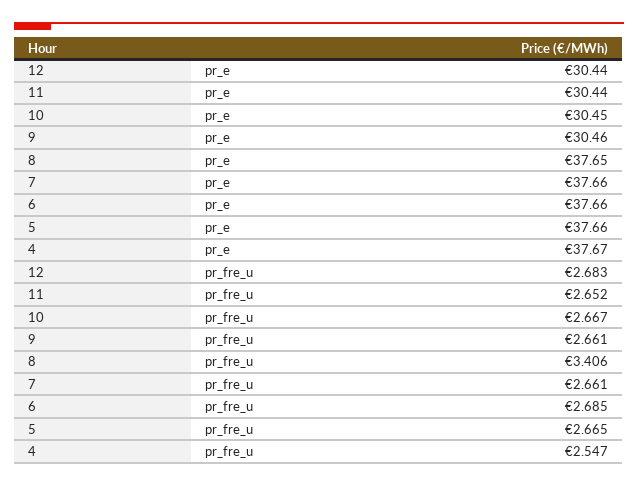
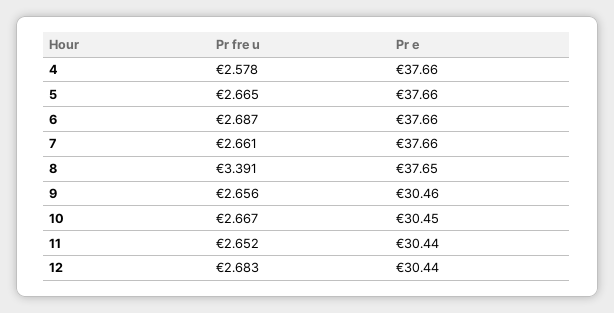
  {
    "12": {
      "pr_e": 30.44,
      "pr_fre_u": 2.683
    },
    "11": {
      "pr_e": 30.44,
      "pr_fre_u": 2.652
    },
    "10": {
      "pr_e": 30.45,
      "pr_fre_u": 2.667
    },
    "9": {
      "pr_e": 30.46,
-     "pr_fre_u": 2.661
+     "pr_fre_u": 2.656
    },
    "8": {
      "pr_e": 37.65,
-     "pr_fre_u": 3.406
+     "pr_fre_u": 3.391
    },
    "7": {
      "pr_e": 37.66,
      "pr_fre_u": 2.661
    },
    "6": {
      "pr_e": 37.66,
-     "pr_fre_u": 2.685
+     "pr_fre_u": 2.687
    },
    "5": {
      "pr_e": 37.66,
      "pr_fre_u": 2.665
    },
    "4": {
-     "pr_e": 37.67,
+     "pr_e": 37.66,
-     "pr_fre_u": 2.547
+     "pr_fre_u": 2.578
    }
  }

